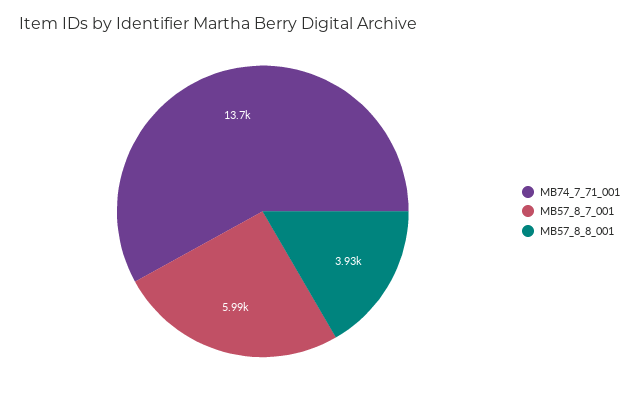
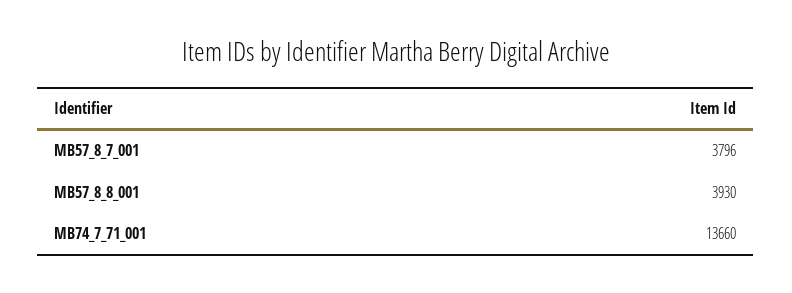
  {
    "MB74_7_71_001": 13660,
-   "MB57_8_7_001": 5990,
+   "MB57_8_7_001": 3796,
    "MB57_8_8_001": 3930
  }

